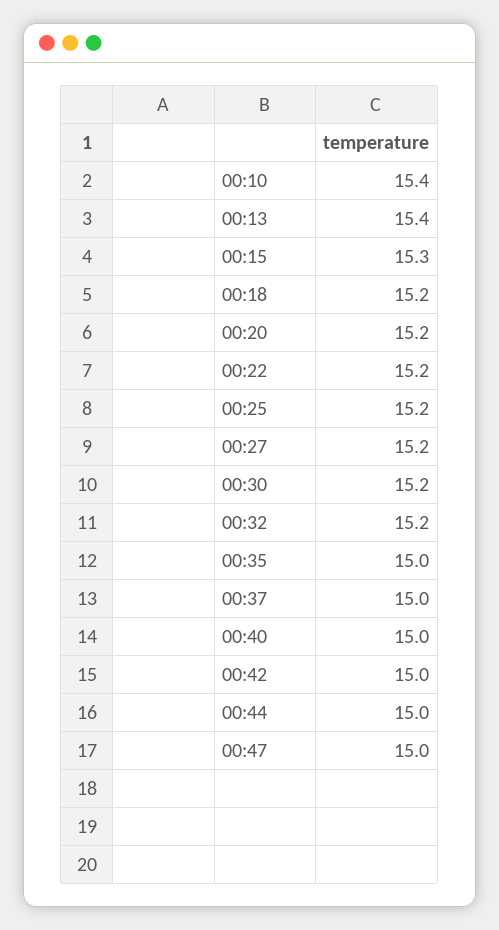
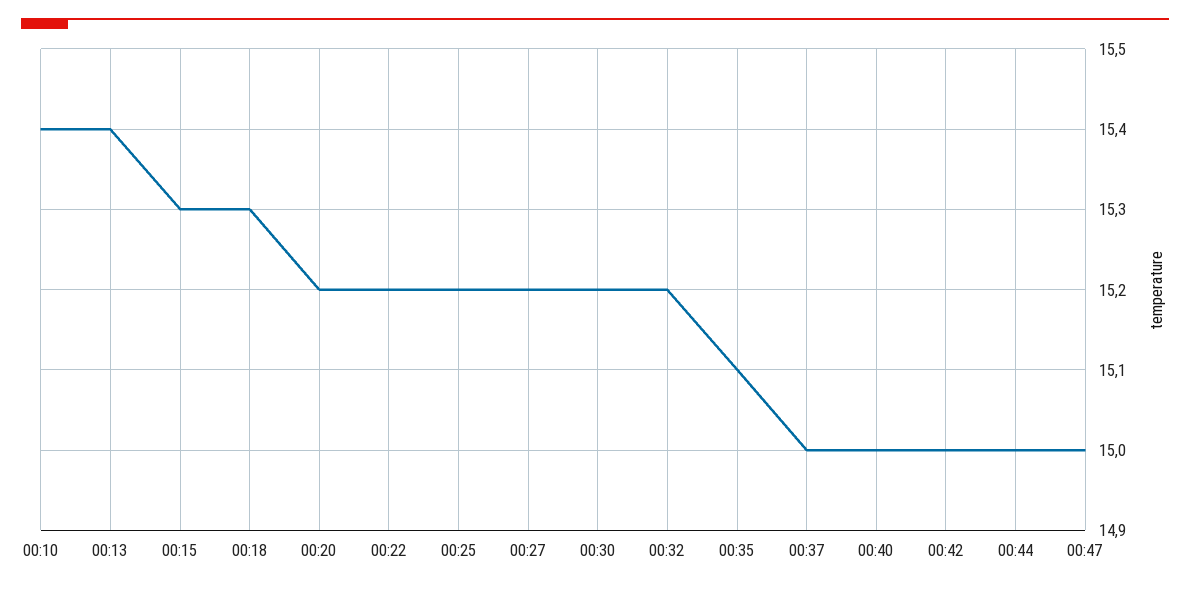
  {
    "00:10": 15.4,
    "00:13": 15.4,
    "00:15": 15.3,
-   "00:18": 15.2,
+   "00:18": 15.3,
    "00:20": 15.2,
    "00:22": 15.2,
    "00:25": 15.2,
    "00:27": 15.2,
    "00:30": 15.2,
    "00:32": 15.2,
-   "00:35": 15,
+   "00:35": 15.1,
    "00:37": 15,
    "00:40": 15,
    "00:42": 15,
    "00:44": 15,
    "00:47": 15
  }

